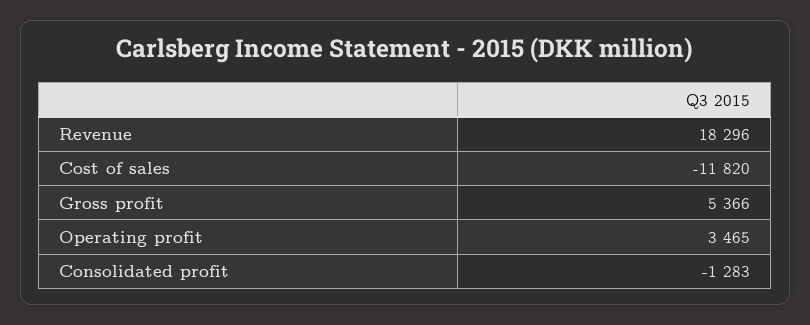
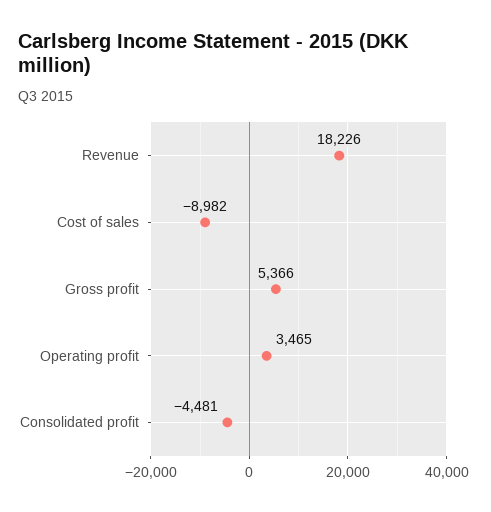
  {
-   "Revenue": 18296,
+   "Revenue": 18226,
-   "Cost of sales": -11820,
+   "Cost of sales": -8982,
    "Gross profit": 5366,
    "Operating profit": 3465,
-   "Consolidated profit": -1283
+   "Consolidated profit": -4481
  }

